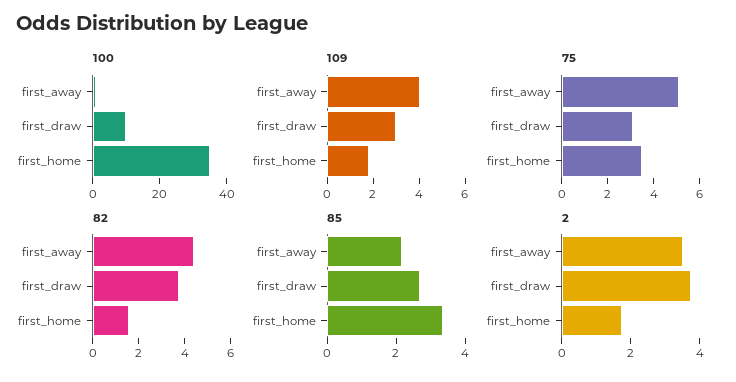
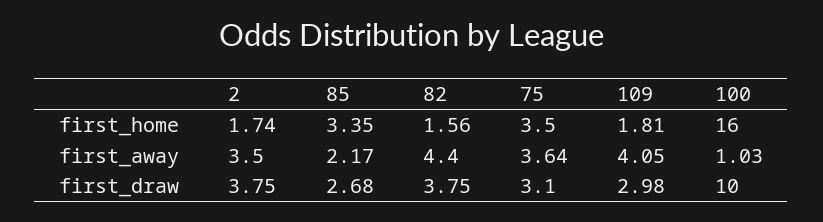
  {
    "100": {
      "first_away": 1.03,
      "first_draw": 10,
-     "first_home": 35
+     "first_home": 16
    },
    "109": {
      "first_away": 4.05,
      "first_draw": 2.98,
      "first_home": 1.81
    },
    "75": {
-     "first_away": 5,
+     "first_away": 3.64,
      "first_draw": 3.1,
      "first_home": 3.5
    },
    "82": {
      "first_away": 4.4,
      "first_draw": 3.75,
      "first_home": 1.56
    },
    "85": {
      "first_away": 2.17,
      "first_draw": 2.68,
      "first_home": 3.35
    },
    "2": {
      "first_away": 3.5,
      "first_draw": 3.75,
      "first_home": 1.74
    }
  }

